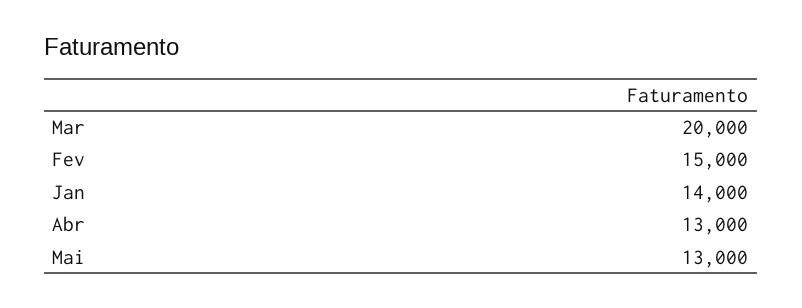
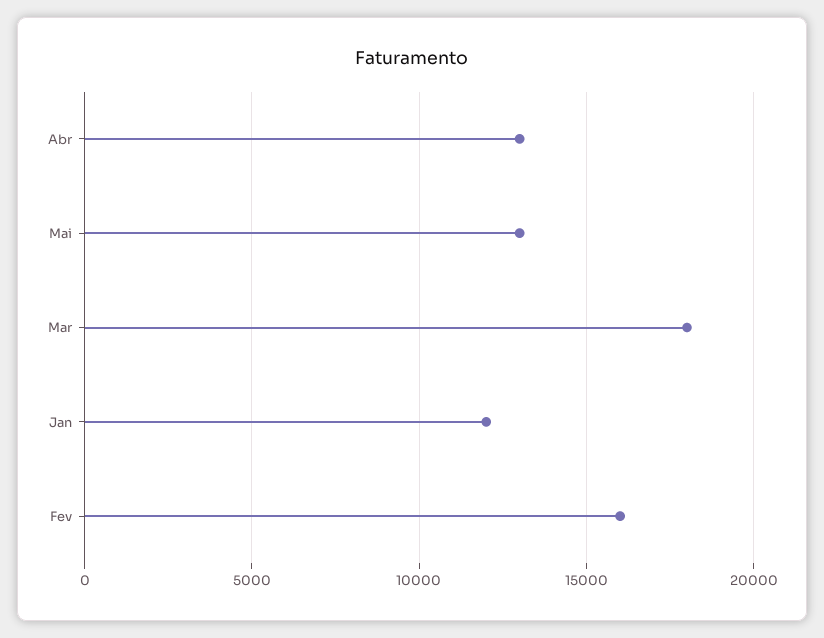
  {
-   "Mar": 20000,
+   "Mar": 18000,
-   "Fev": 15000,
+   "Fev": 16000,
-   "Jan": 14000,
+   "Jan": 12000,
    "Abr": 13000,
    "Mai": 13000
  }

